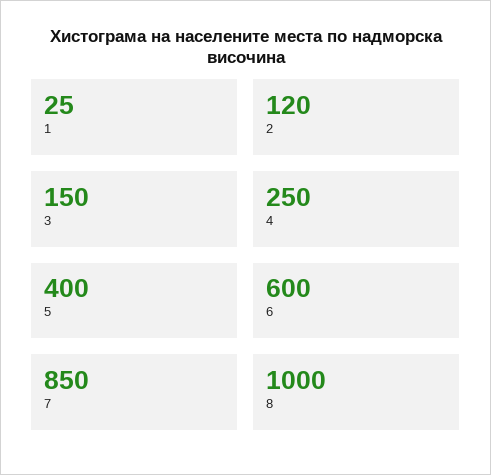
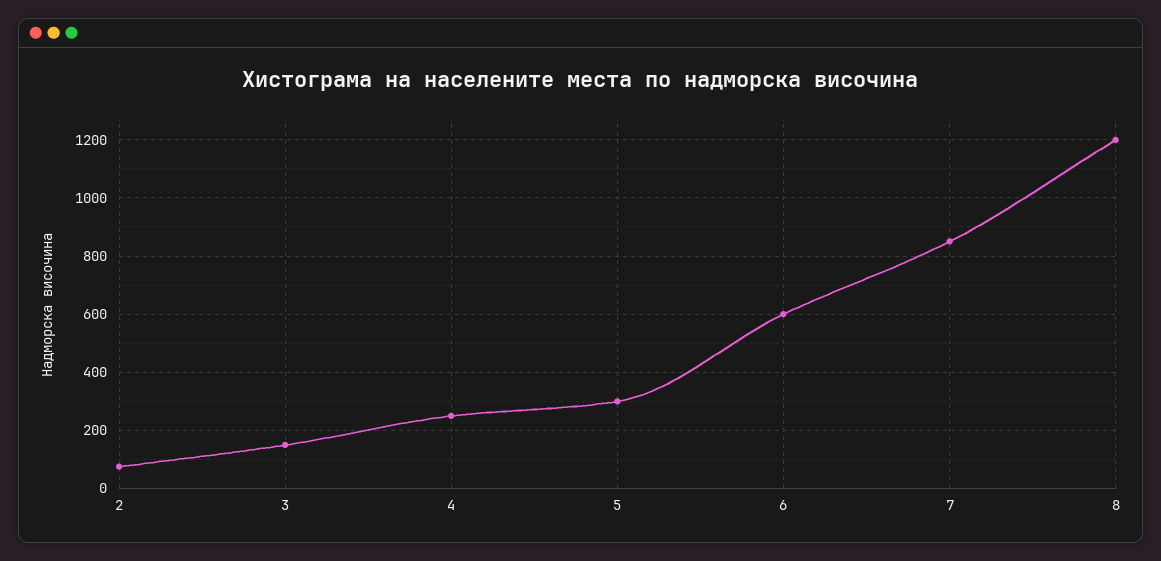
  {
-   "1": 25,
-   "2": 120,
+   "2": 75,
    "3": 150,
    "4": 250,
-   "5": 400,
+   "5": 300,
    "6": 600,
    "7": 850,
-   "8": 1000
+   "8": 1200
  }

